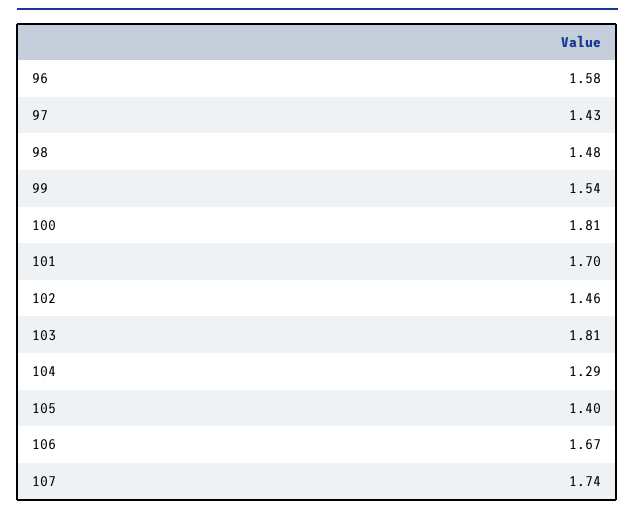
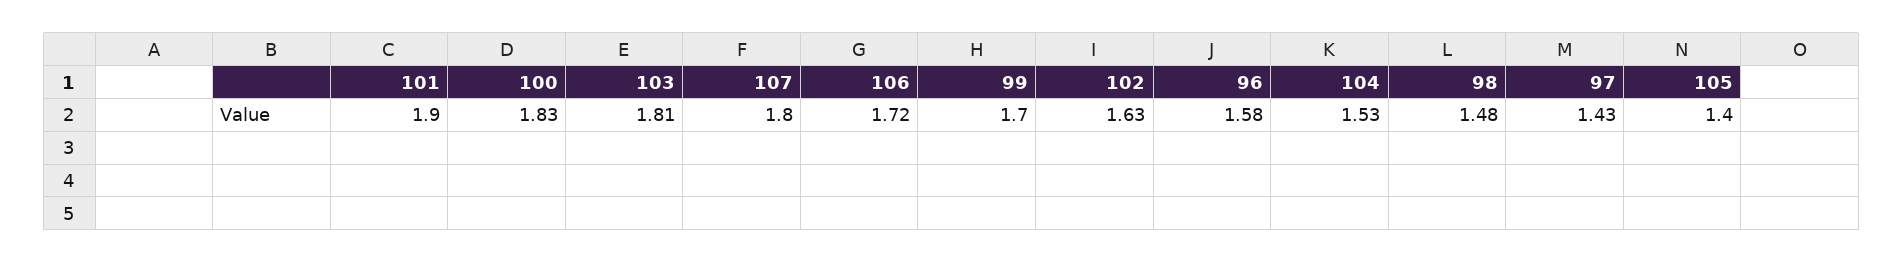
  {
    "96": 1.58,
    "97": 1.43,
    "98": 1.48,
-   "99": 1.54,
+   "99": 1.7,
-   "100": 1.81,
+   "100": 1.83,
-   "101": 1.7,
+   "101": 1.9,
-   "102": 1.46,
+   "102": 1.63,
    "103": 1.81,
-   "104": 1.29,
+   "104": 1.53,
    "105": 1.4,
-   "106": 1.67,
+   "106": 1.72,
-   "107": 1.74
+   "107": 1.8
  }

